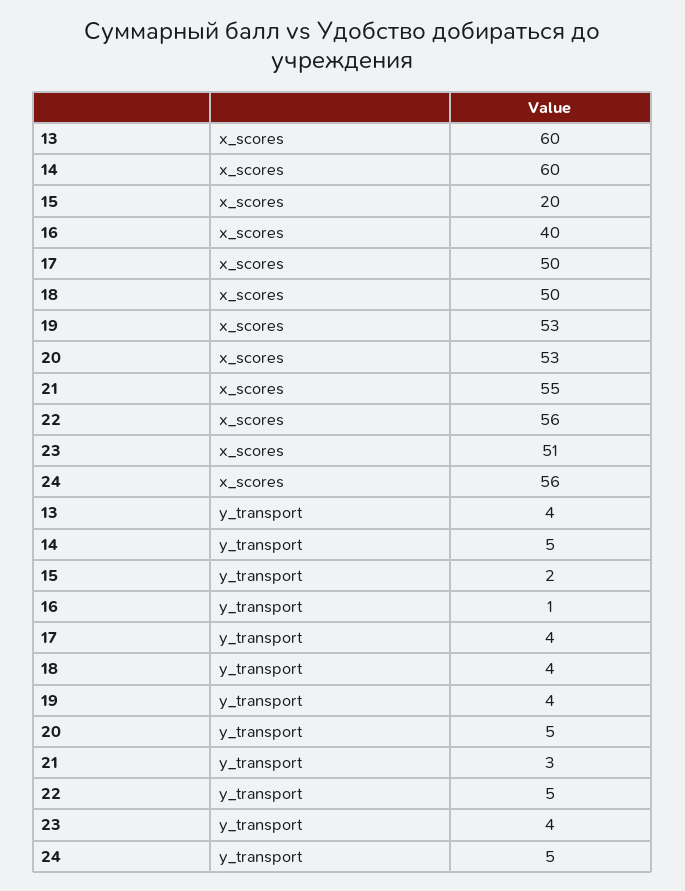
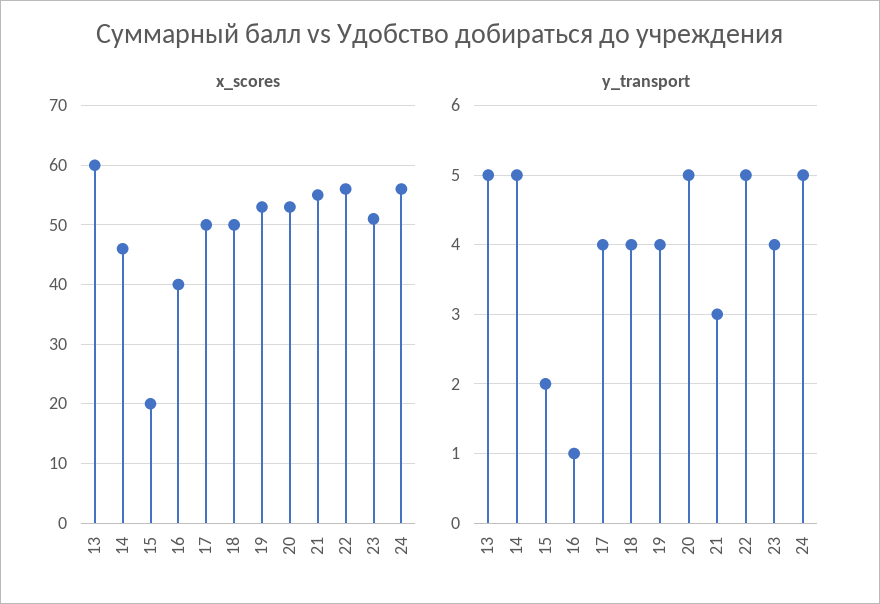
  {
    "x_scores": {
      "13": 60,
-     "14": 60,
+     "14": 45,
      "15": 20,
      "16": 40,
      "17": 50,
      "18": 50,
      "19": 53,
      "20": 53,
      "21": 55,
      "22": 56,
      "23": 51,
      "24": 56
    },
    "y_transport": {
-     "13": 4,
+     "13": 5,
      "14": 5,
      "15": 2,
      "16": 1,
      "17": 4,
      "18": 4,
      "19": 4,
      "20": 5,
      "21": 3,
      "22": 5,
      "23": 4,
      "24": 5
    }
  }

